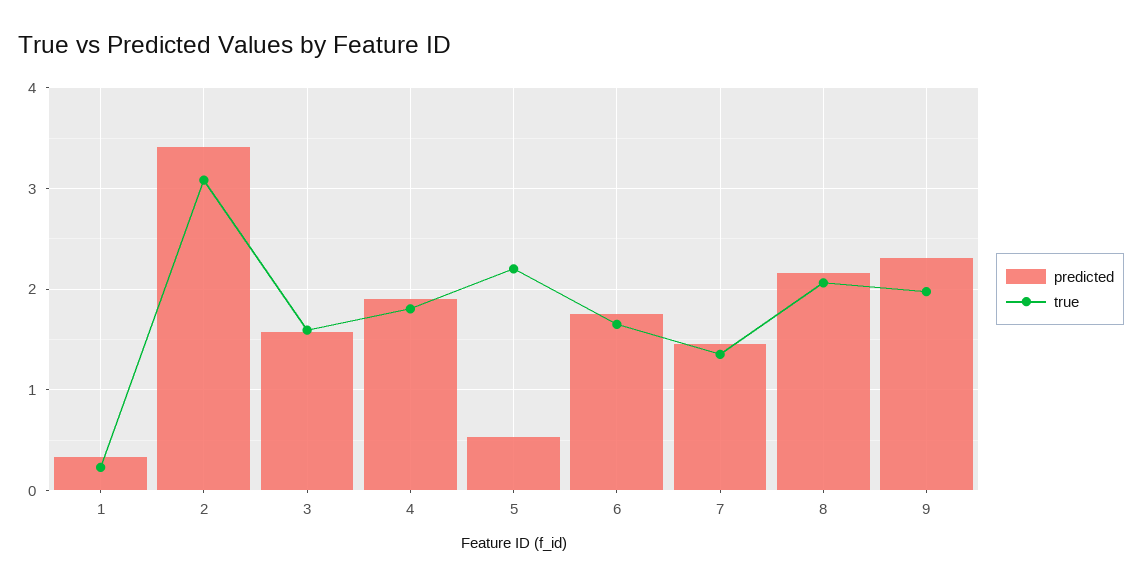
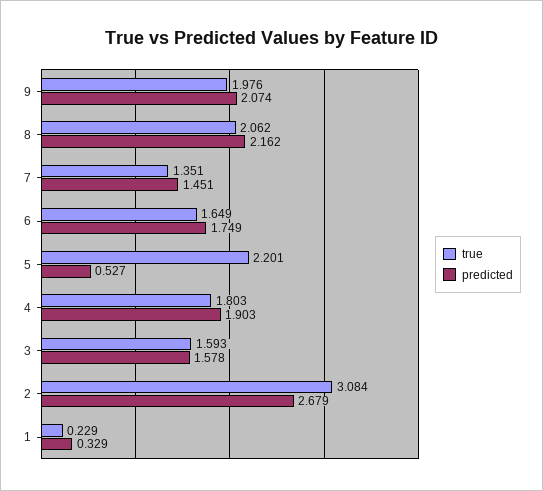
  {
    "predicted": {
      "1": 0.329,
-     "2": 3.4,
+     "2": 2.679,
      "3": 1.578,
      "4": 1.903,
      "5": 0.527,
      "6": 1.749,
      "7": 1.451,
      "8": 2.162,
-     "9": 2.3
+     "9": 2.074
    },
    "true": {
      "1": 0.229,
      "2": 3.084,
      "3": 1.593,
      "4": 1.803,
      "5": 2.201,
      "6": 1.649,
      "7": 1.351,
      "8": 2.062,
      "9": 1.976
    }
  }

